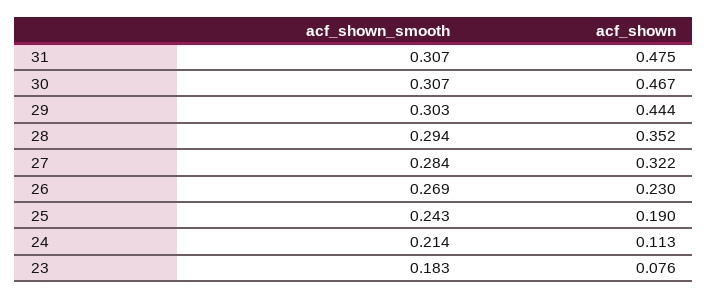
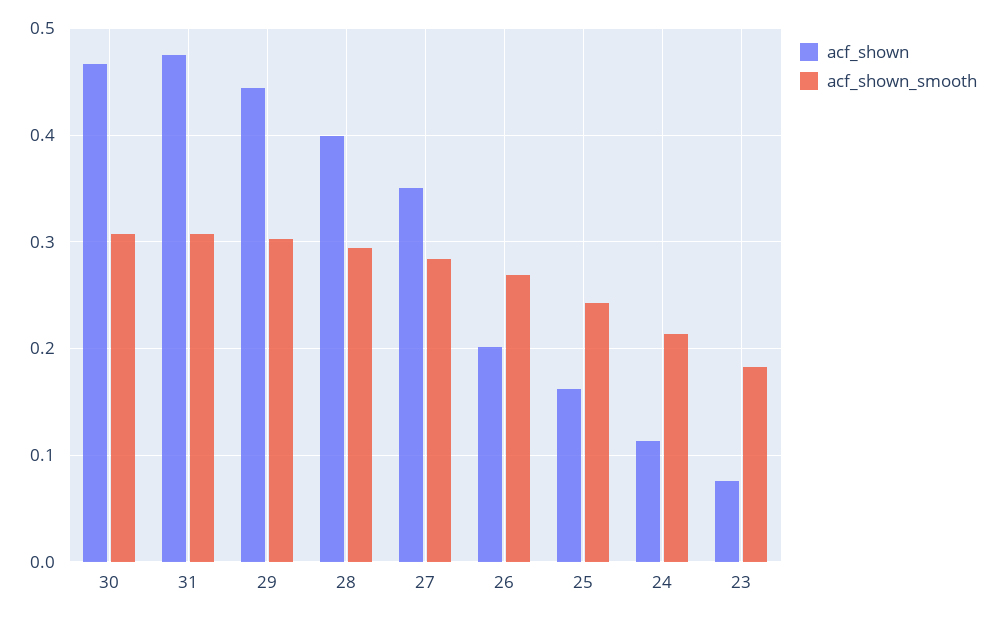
  {
    "acf_shown_smooth": {
      "31": 0.307,
      "30": 0.307,
      "29": 0.303,
      "28": 0.294,
      "27": 0.284,
      "26": 0.269,
      "25": 0.243,
      "24": 0.214,
      "23": 0.183
    },
    "acf_shown": {
      "31": 0.475,
      "30": 0.467,
      "29": 0.444,
-     "28": 0.352,
+     "28": 0.4,
-     "27": 0.322,
+     "27": 0.35,
-     "26": 0.23,
+     "26": 0.2,
-     "25": 0.19,
+     "25": 0.16,
      "24": 0.113,
      "23": 0.076
    }
  }

